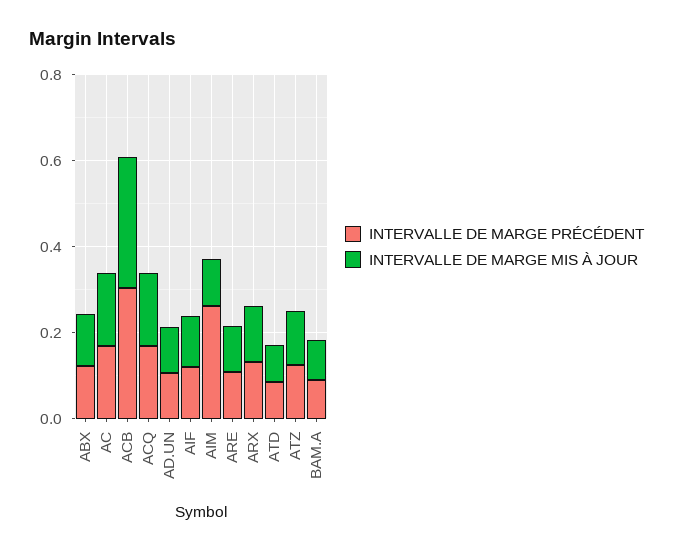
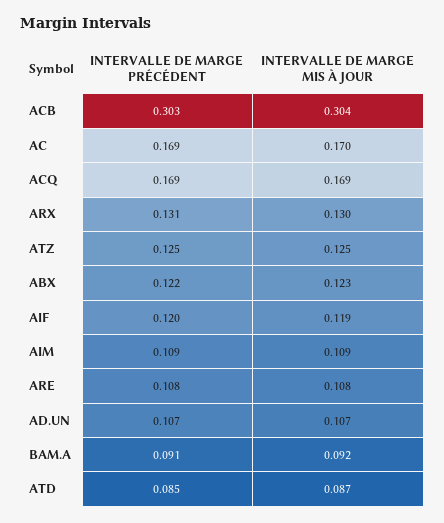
  {
    "INTERVALLE DE MARGE PRÉCÉDENT": {
      "ABX": 0.122,
      "AC": 0.169,
      "ACB": 0.303,
      "ACQ": 0.169,
      "AD.UN": 0.107,
      "AIF": 0.12,
-     "AIM": 0.25,
+     "AIM": 0.109,
      "ARE": 0.108,
      "ARX": 0.131,
      "ATD": 0.085,
      "ATZ": 0.125,
      "BAM.A": 0.091
    },
    "INTERVALLE DE MARGE MIS À JOUR": {
      "ABX": 0.123,
      "AC": 0.17,
      "ACB": 0.304,
      "ACQ": 0.169,
      "AD.UN": 0.107,
      "AIF": 0.119,
      "AIM": 0.109,
      "ARE": 0.108,
      "ARX": 0.13,
      "ATD": 0.087,
      "ATZ": 0.125,
      "BAM.A": 0.092
    }
  }

